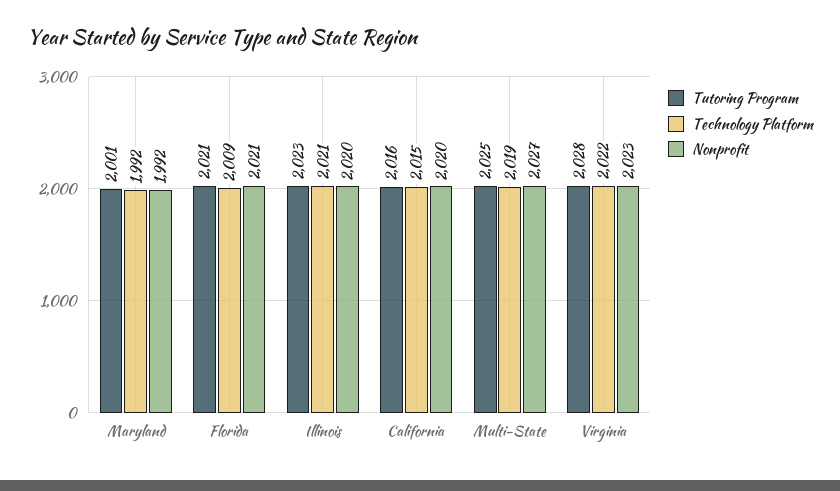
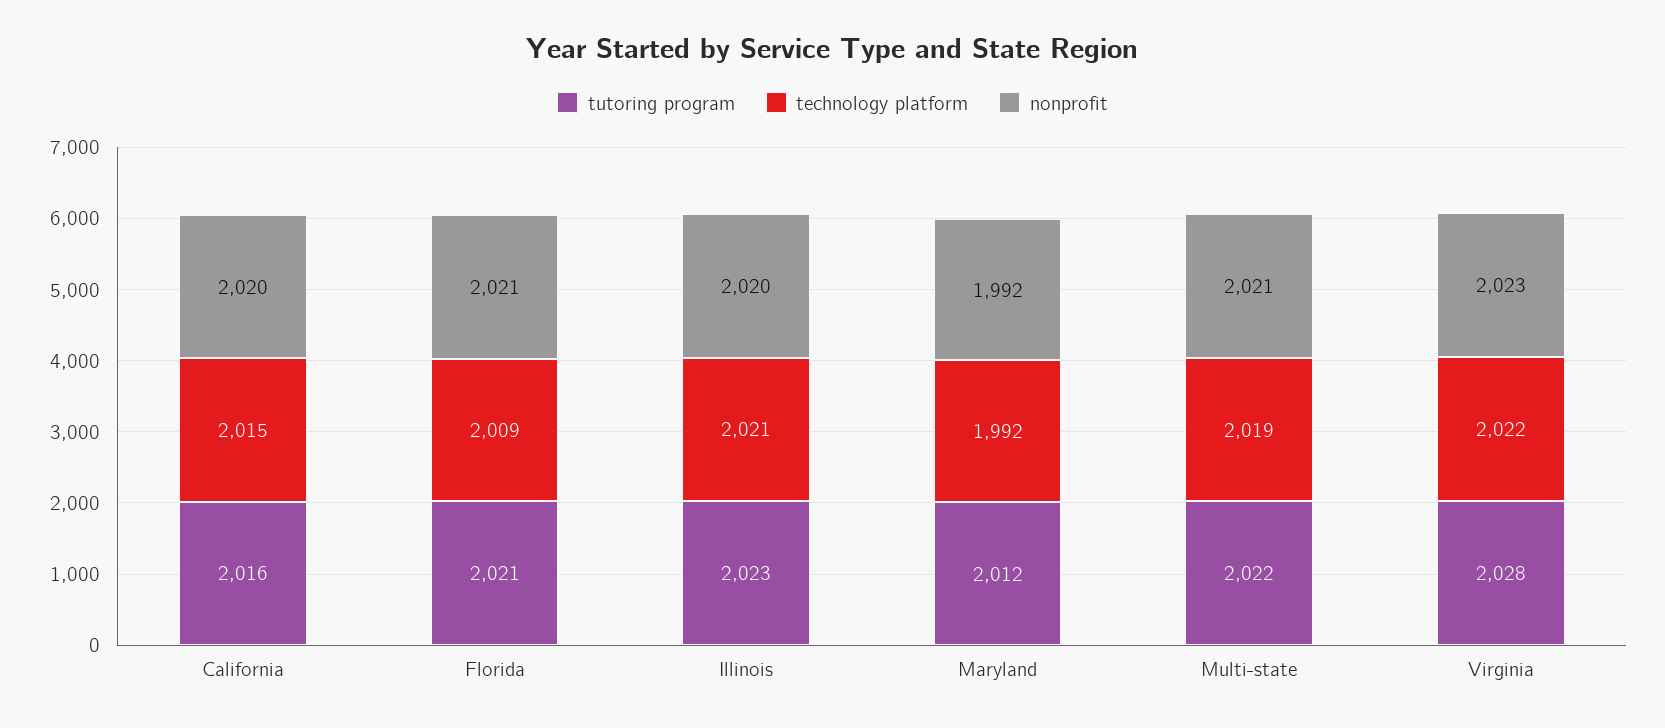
  {
    "Tutoring Program": {
-     "Maryland": 2001,
+     "Maryland": 2012,
      "Florida": 2021,
      "Illinois": 2023,
      "California": 2016,
-     "Multi-State": 2025,
+     "Multi-State": 2022,
      "Virginia": 2028
    },
    "Technology Platform": {
      "Maryland": 1992,
      "Florida": 2009,
      "Illinois": 2021,
      "California": 2015,
      "Multi-State": 2019,
      "Virginia": 2022
    },
    "Nonprofit": {
      "Maryland": 1992,
      "Florida": 2021,
      "Illinois": 2020,
      "California": 2020,
-     "Multi-State": 2027,
+     "Multi-State": 2021,
      "Virginia": 2023
    }
  }

